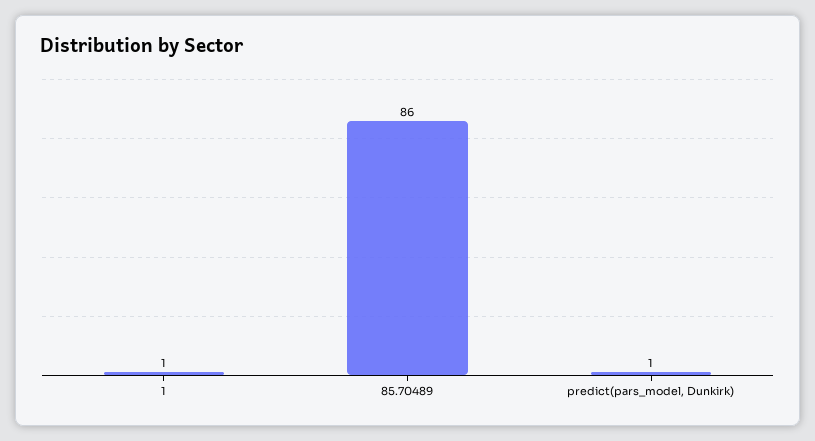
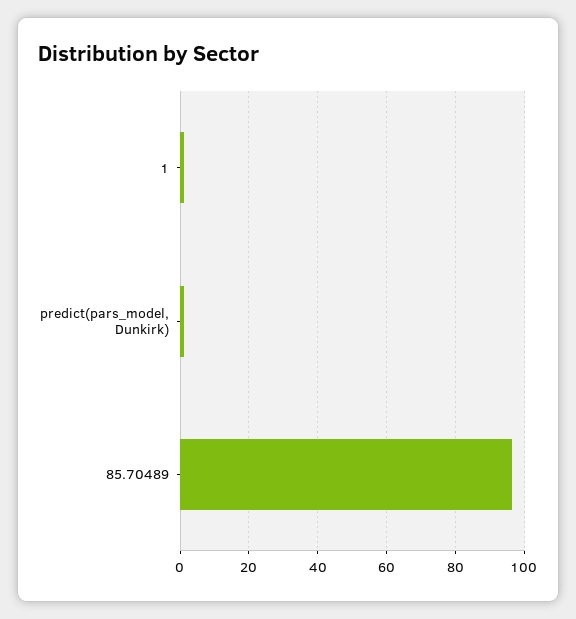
  {
    "1": 1,
-   "85.70489": 86,
+   "85.70489": 96,
    "predict(pars_model, Dunkirk)": 1
  }

